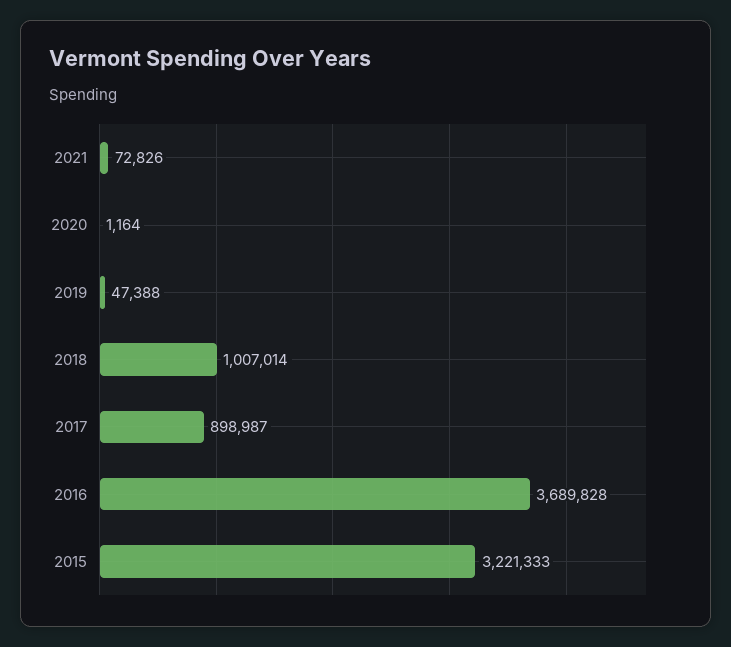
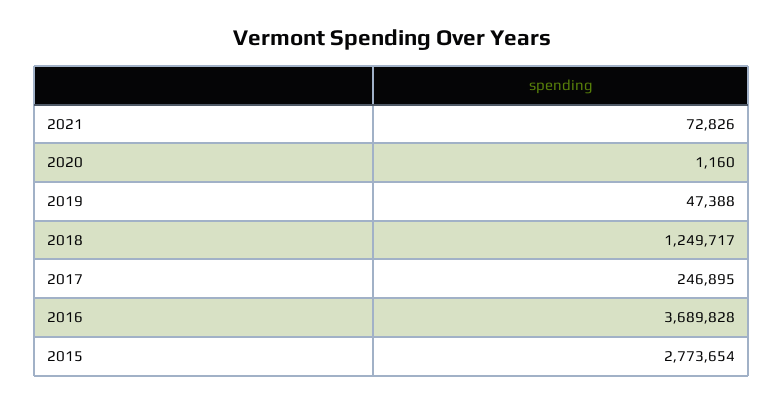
  {
    "2021": 72826,
-   "2020": 1164,
+   "2020": 1160,
    "2019": 47388,
-   "2018": 1007014,
+   "2018": 1249717,
-   "2017": 898987,
+   "2017": 246895,
    "2016": 3689828,
-   "2015": 3221333
+   "2015": 2773654
  }

